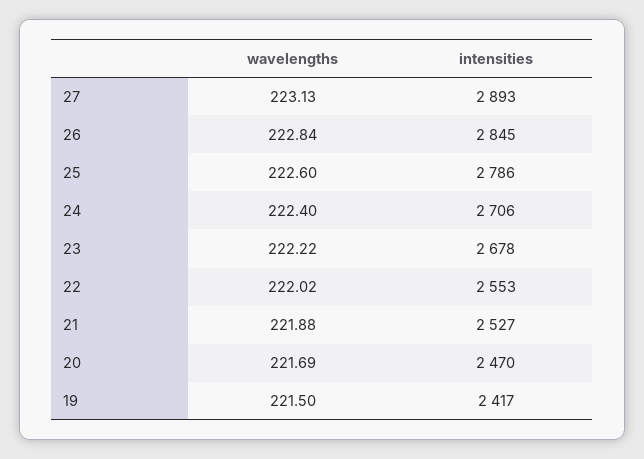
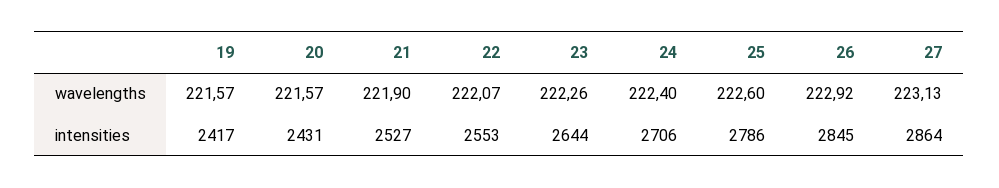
  {
    "wavelengths": {
      "27": 223.13,
-     "26": 222.84,
+     "26": 222.92,
      "25": 222.6,
      "24": 222.4,
-     "23": 222.22,
+     "23": 222.26,
-     "22": 222.02,
+     "22": 222.07,
-     "21": 221.88,
+     "21": 221.9,
-     "20": 221.69,
+     "20": 221.57,
-     "19": 221.5
+     "19": 221.57
    },
    "intensities": {
-     "27": 2893,
+     "27": 2864,
      "26": 2845,
      "25": 2786,
      "24": 2706,
-     "23": 2678,
+     "23": 2644,
      "22": 2553,
      "21": 2527,
-     "20": 2470,
+     "20": 2431,
      "19": 2417
    }
  }

